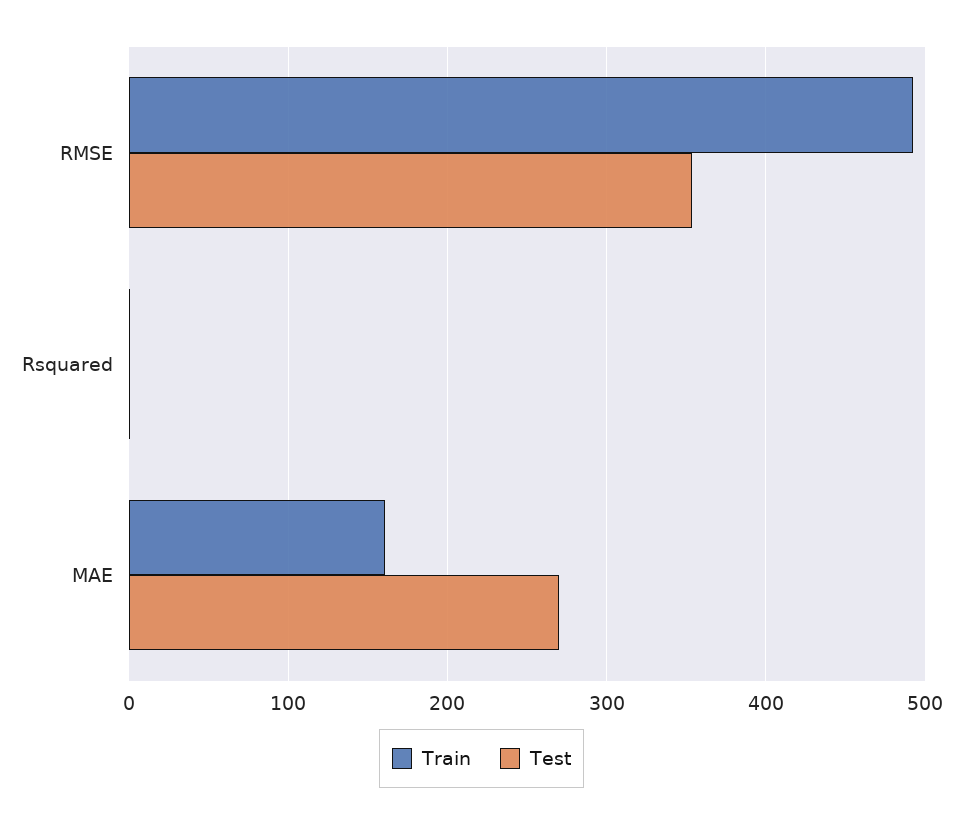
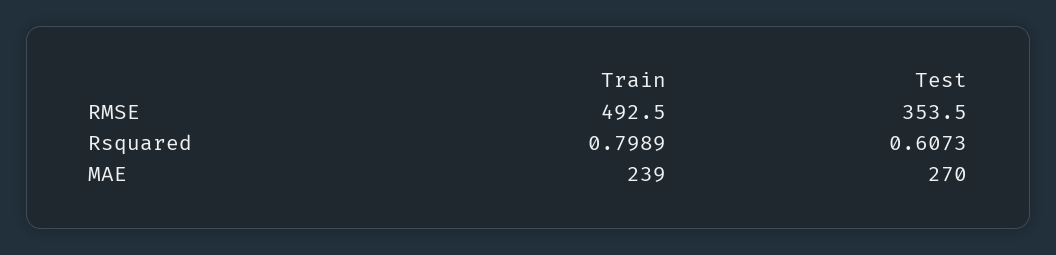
  {
    "Train": {
      "RMSE": 492.5,
      "Rsquared": 0.7989,
-     "MAE": 160
+     "MAE": 239
    },
    "Test": {
      "RMSE": 353.5,
      "Rsquared": 0.6073,
      "MAE": 270
    }
  }

